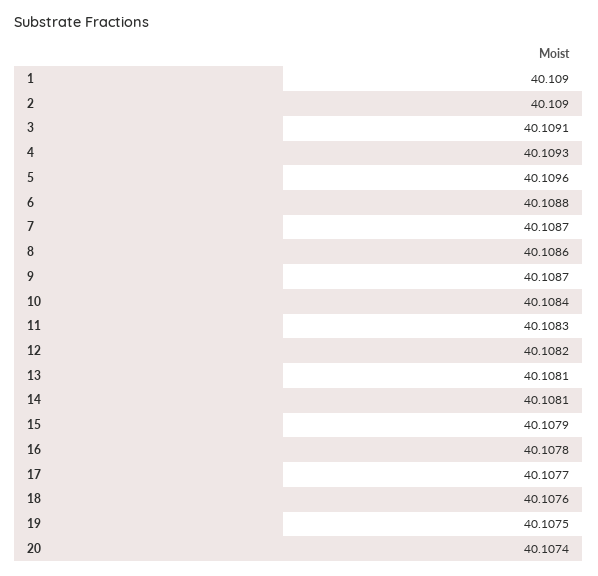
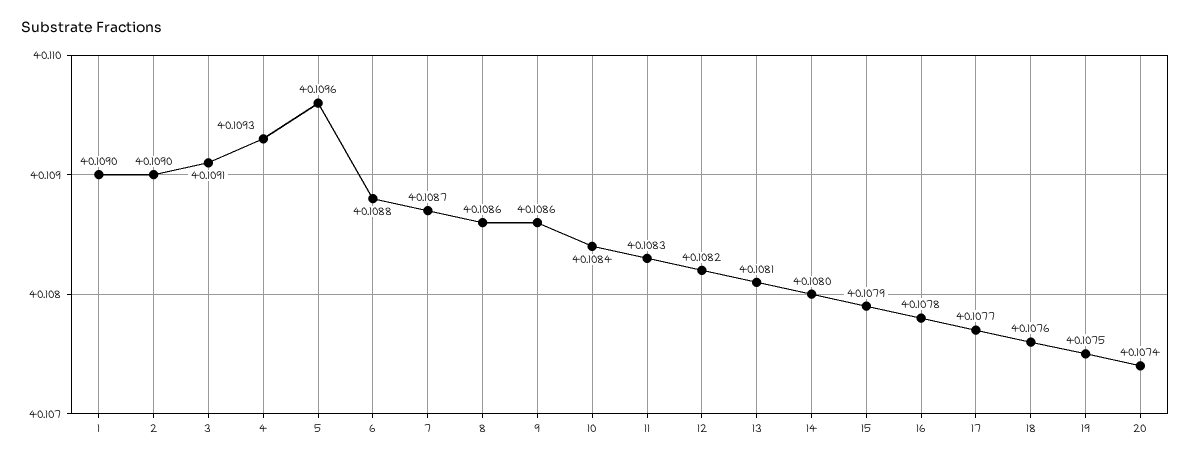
  {
    "1": 40.109,
    "2": 40.109,
    "3": 40.1091,
    "4": 40.1093,
    "5": 40.1096,
    "6": 40.1088,
    "7": 40.1087,
    "8": 40.1086,
-   "9": 40.1087,
+   "9": 40.1086,
    "10": 40.1084,
    "11": 40.1083,
    "12": 40.1082,
    "13": 40.1081,
-   "14": 40.1081,
+   "14": 40.108,
    "15": 40.1079,
    "16": 40.1078,
    "17": 40.1077,
    "18": 40.1076,
    "19": 40.1075,
    "20": 40.1074
  }

